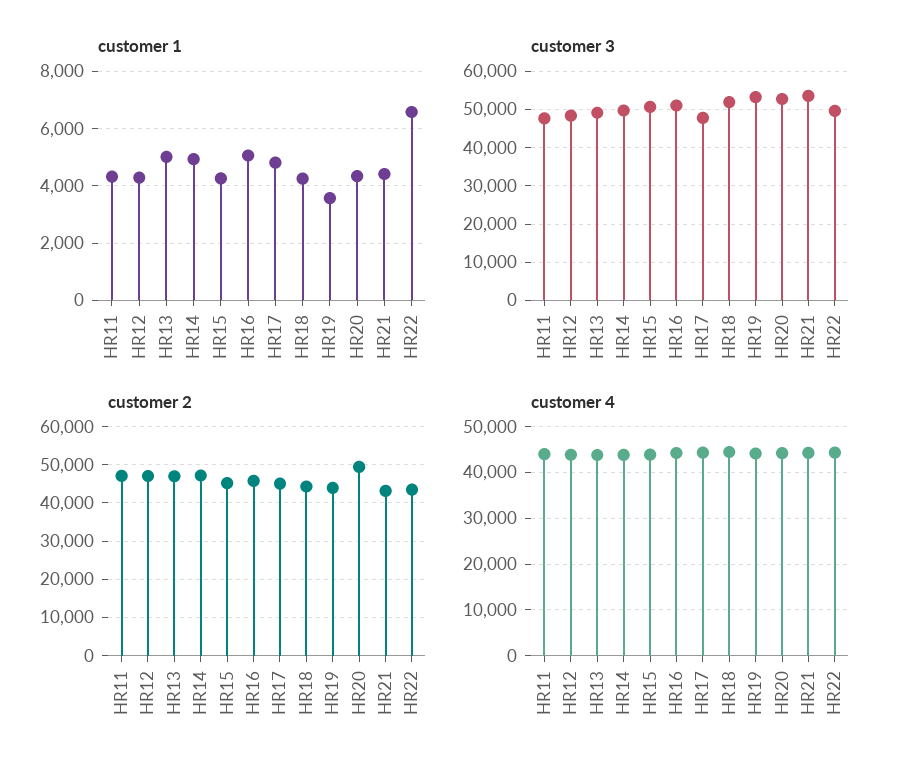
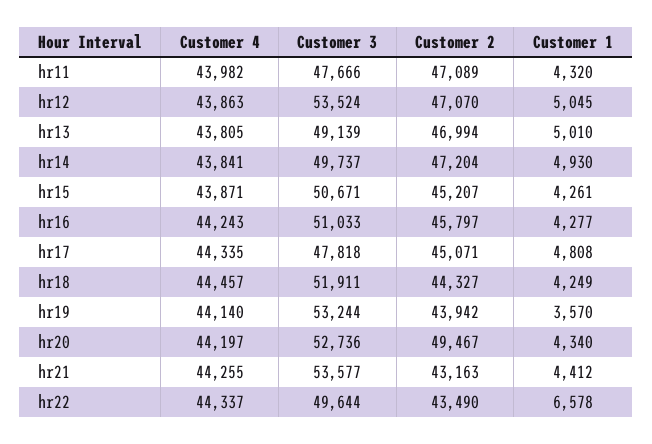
  {
    "customer 1": {
      "HR11": 4320,
-     "HR12": 4250,
+     "HR12": 5045,
      "HR13": 5010,
      "HR14": 4930,
      "HR15": 4261,
-     "HR16": 5000,
+     "HR16": 4277,
      "HR17": 4808,
      "HR18": 4249,
      "HR19": 3570,
      "HR20": 4340,
      "HR21": 4412,
      "HR22": 6578
    },
    "customer 3": {
      "HR11": 47666,
-     "HR12": 48000,
+     "HR12": 53524,
      "HR13": 49139,
      "HR14": 49737,
      "HR15": 50671,
      "HR16": 51033,
      "HR17": 47818,
      "HR18": 51911,
      "HR19": 53244,
      "HR20": 52736,
      "HR21": 53577,
      "HR22": 49644
    },
    "customer 2": {
      "HR11": 47089,
      "HR12": 47070,
      "HR13": 46994,
      "HR14": 47204,
      "HR15": 45207,
      "HR16": 45797,
      "HR17": 45071,
      "HR18": 44327,
      "HR19": 43942,
      "HR20": 49467,
      "HR21": 43163,
      "HR22": 43490
    },
    "customer 4": {
      "HR11": 43982,
      "HR12": 43863,
      "HR13": 43805,
      "HR14": 43841,
      "HR15": 43871,
      "HR16": 44243,
      "HR17": 44335,
      "HR18": 44457,
      "HR19": 44140,
      "HR20": 44197,
      "HR21": 44255,
      "HR22": 44337
    }
  }

